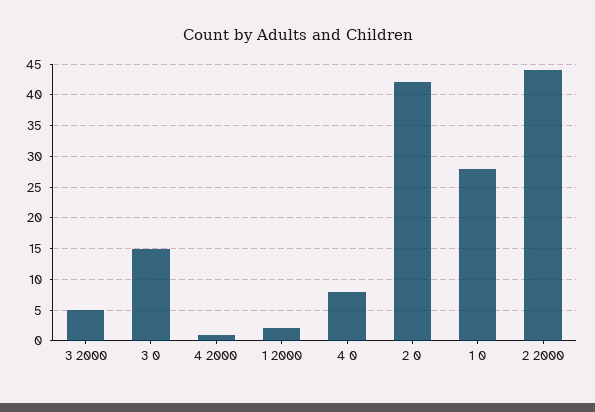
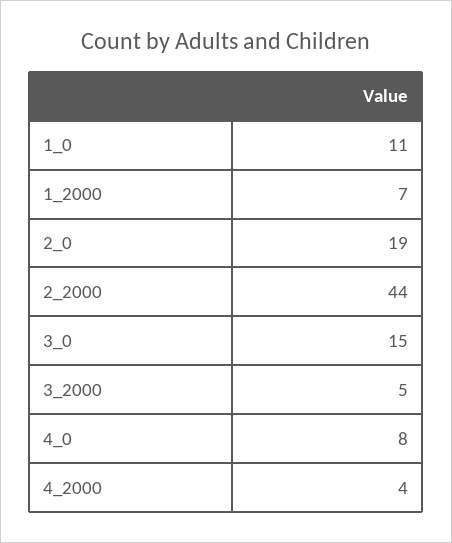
  {
    "3 2000": 5,
    "3 0": 15,
-   "4 2000": 1,
+   "4 2000": 4,
-   "1 2000": 2,
+   "1 2000": 7,
    "4 0": 8,
-   "2 0": 42,
+   "2 0": 19,
-   "1 0": 28,
+   "1 0": 11,
    "2 2000": 44
  }

